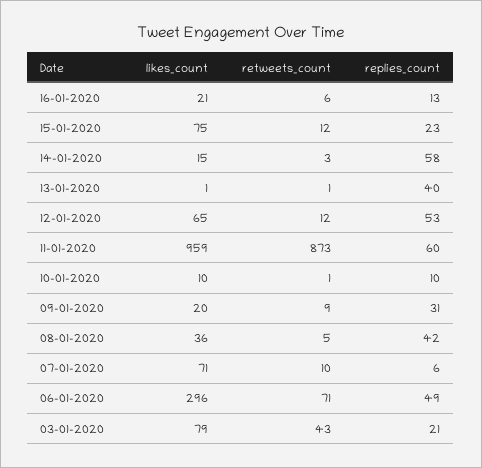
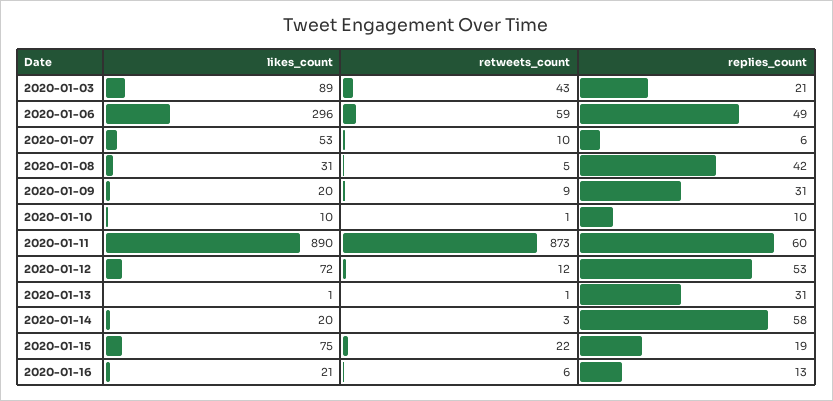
  {
    "likes_count": {
      "16-01-2020": 21,
      "15-01-2020": 75,
-     "14-01-2020": 15,
+     "14-01-2020": 20,
      "13-01-2020": 1,
-     "12-01-2020": 65,
+     "12-01-2020": 72,
-     "11-01-2020": 959,
+     "11-01-2020": 890,
      "10-01-2020": 10,
      "09-01-2020": 20,
-     "08-01-2020": 36,
+     "08-01-2020": 31,
-     "07-01-2020": 71,
+     "07-01-2020": 53,
      "06-01-2020": 296,
-     "03-01-2020": 79
+     "03-01-2020": 89
    },
    "retweets_count": {
      "16-01-2020": 6,
-     "15-01-2020": 12,
+     "15-01-2020": 22,
      "14-01-2020": 3,
      "13-01-2020": 1,
      "12-01-2020": 12,
      "11-01-2020": 873,
      "10-01-2020": 1,
      "09-01-2020": 9,
      "08-01-2020": 5,
      "07-01-2020": 10,
-     "06-01-2020": 71,
+     "06-01-2020": 59,
      "03-01-2020": 43
    },
    "replies_count": {
      "16-01-2020": 13,
-     "15-01-2020": 23,
+     "15-01-2020": 19,
      "14-01-2020": 58,
-     "13-01-2020": 40,
+     "13-01-2020": 31,
      "12-01-2020": 53,
      "11-01-2020": 60,
      "10-01-2020": 10,
      "09-01-2020": 31,
      "08-01-2020": 42,
      "07-01-2020": 6,
      "06-01-2020": 49,
      "03-01-2020": 21
    }
  }

